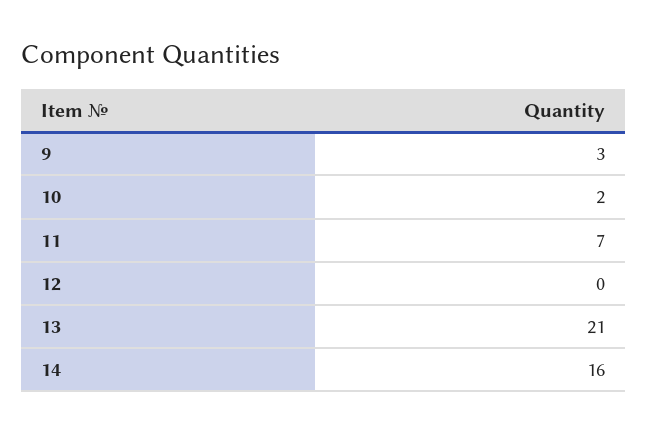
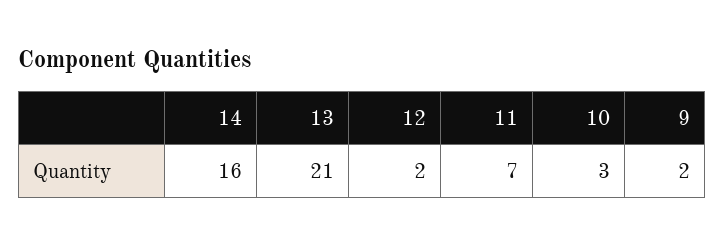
  {
-   "9": 3,
+   "9": 2,
-   "10": 2,
+   "10": 3,
    "11": 7,
-   "12": 0,
+   "12": 2,
    "13": 21,
    "14": 16
  }

